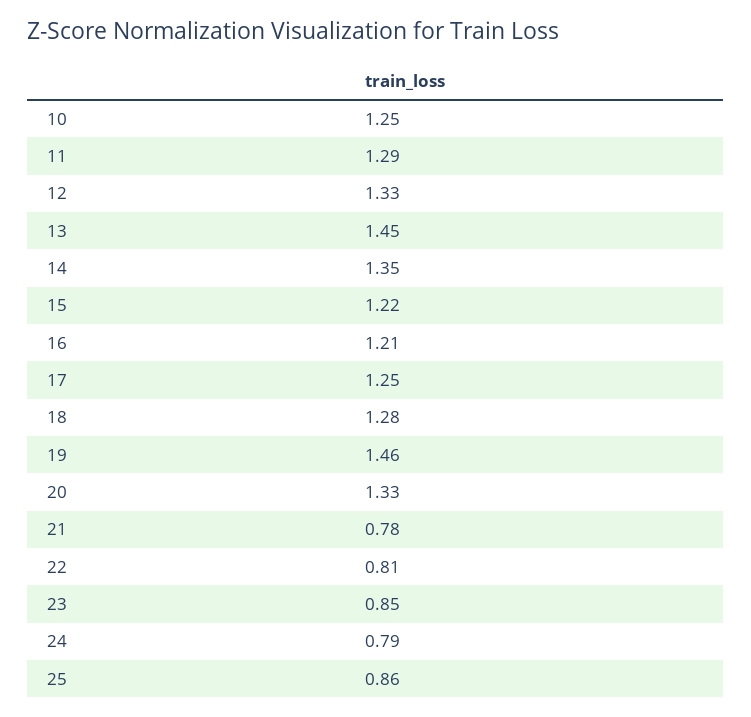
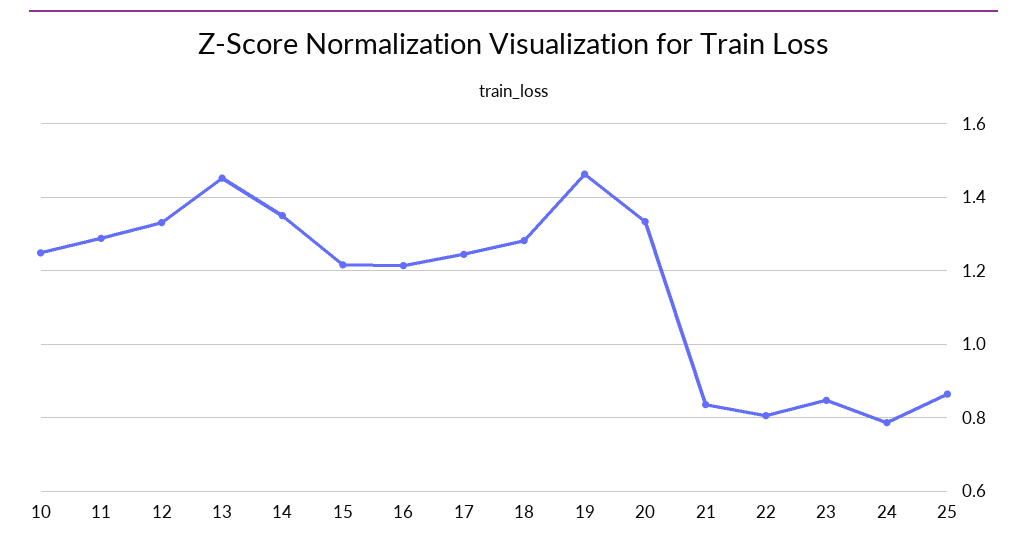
  {
    "10": 1.25,
    "11": 1.29,
    "12": 1.33,
    "13": 1.45,
    "14": 1.35,
    "15": 1.22,
    "16": 1.21,
    "17": 1.25,
    "18": 1.28,
    "19": 1.46,
    "20": 1.33,
-   "21": 0.78,
+   "21": 0.84,
    "22": 0.81,
    "23": 0.85,
    "24": 0.79,
    "25": 0.86
  }

